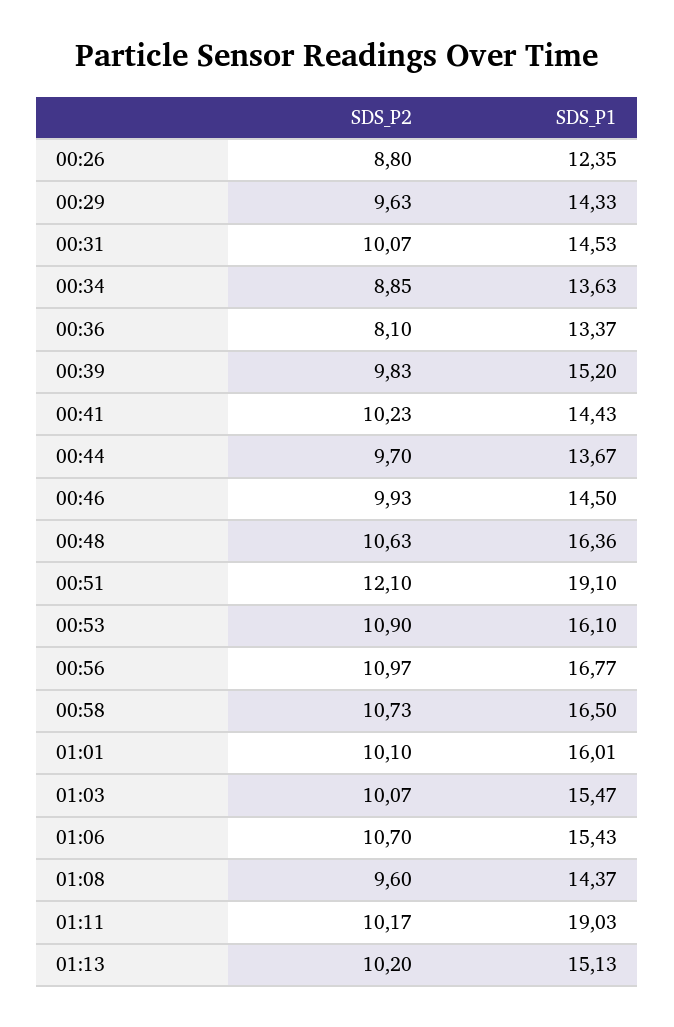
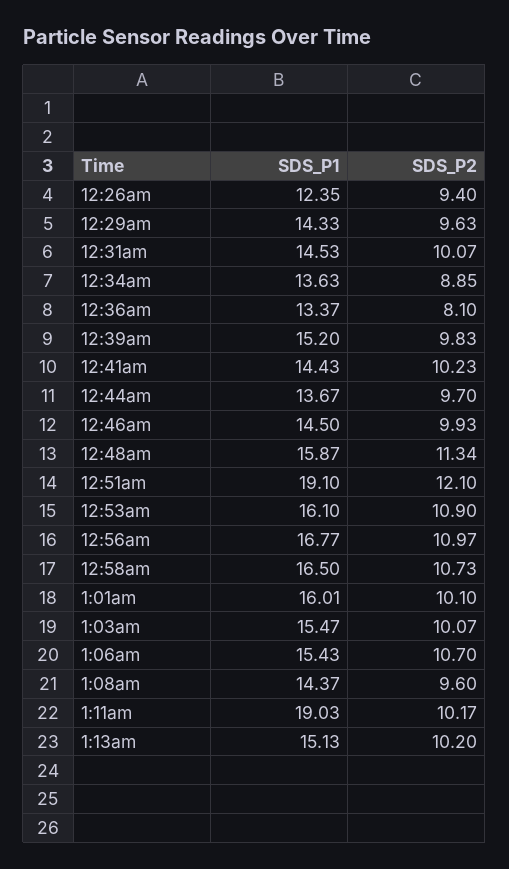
  {
    "SDS_P2": {
-     "00:26": 8.8,
+     "00:26": 9.4,
      "00:29": 9.63,
      "00:31": 10.07,
      "00:34": 8.85,
      "00:36": 8.1,
      "00:39": 9.83,
      "00:41": 10.23,
      "00:44": 9.7,
      "00:46": 9.93,
-     "00:48": 10.63,
+     "00:48": 11.34,
      "00:51": 12.1,
      "00:53": 10.9,
      "00:56": 10.97,
      "00:58": 10.73,
      "01:01": 10.1,
      "01:03": 10.07,
      "01:06": 10.7,
      "01:08": 9.6,
      "01:11": 10.17,
      "01:13": 10.2
    },
    "SDS_P1": {
      "00:26": 12.35,
      "00:29": 14.33,
      "00:31": 14.53,
      "00:34": 13.63,
      "00:36": 13.37,
      "00:39": 15.2,
      "00:41": 14.43,
      "00:44": 13.67,
      "00:46": 14.5,
-     "00:48": 16.36,
+     "00:48": 15.87,
      "00:51": 19.1,
      "00:53": 16.1,
      "00:56": 16.77,
      "00:58": 16.5,
      "01:01": 16.01,
      "01:03": 15.47,
      "01:06": 15.43,
      "01:08": 14.37,
      "01:11": 19.03,
      "01:13": 15.13
    }
  }

